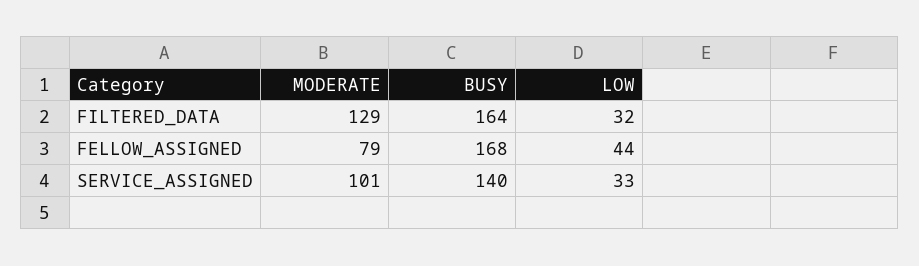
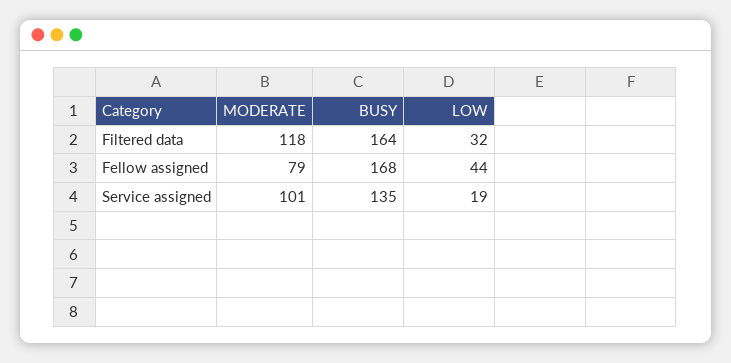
  {
    "MODERATE": {
-     "FILTERED_DATA": 129,
+     "FILTERED_DATA": 118,
      "FELLOW_ASSIGNED": 79,
      "SERVICE_ASSIGNED": 101
    },
    "BUSY": {
      "FILTERED_DATA": 164,
      "FELLOW_ASSIGNED": 168,
-     "SERVICE_ASSIGNED": 140
+     "SERVICE_ASSIGNED": 135
    },
    "LOW": {
      "FILTERED_DATA": 32,
      "FELLOW_ASSIGNED": 44,
-     "SERVICE_ASSIGNED": 33
+     "SERVICE_ASSIGNED": 19
    }
  }

